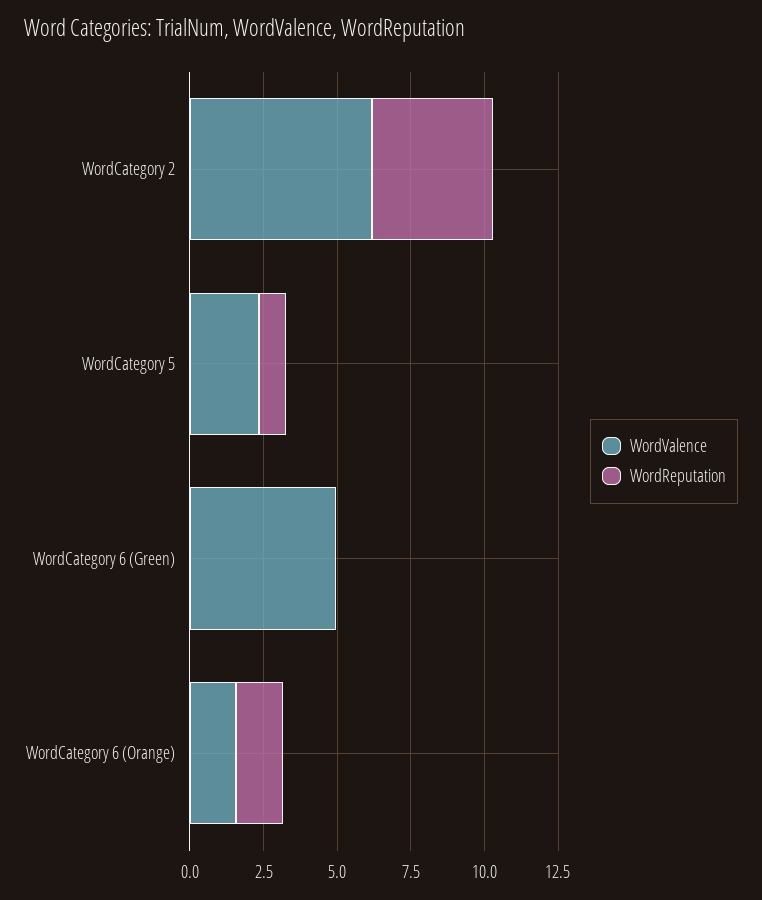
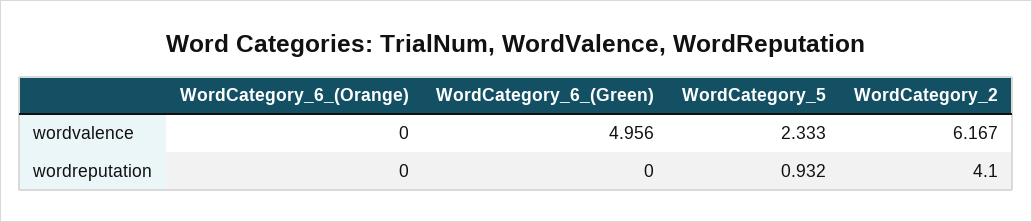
  {
    "WordValence": {
      "WordCategory 2": 6.167,
      "WordCategory 5": 2.333,
      "WordCategory 6 (Green)": 4.956,
-     "WordCategory 6 (Orange)": 1.5
+     "WordCategory 6 (Orange)": 0
    },
    "WordReputation": {
      "WordCategory 2": 4.1,
      "WordCategory 5": 0.932,
      "WordCategory 6 (Green)": 0,
-     "WordCategory 6 (Orange)": 1.5
+     "WordCategory 6 (Orange)": 0
    }
  }

